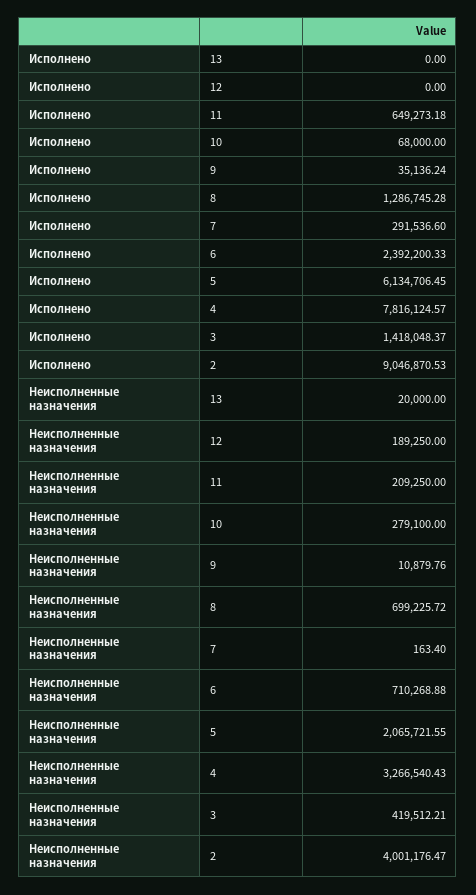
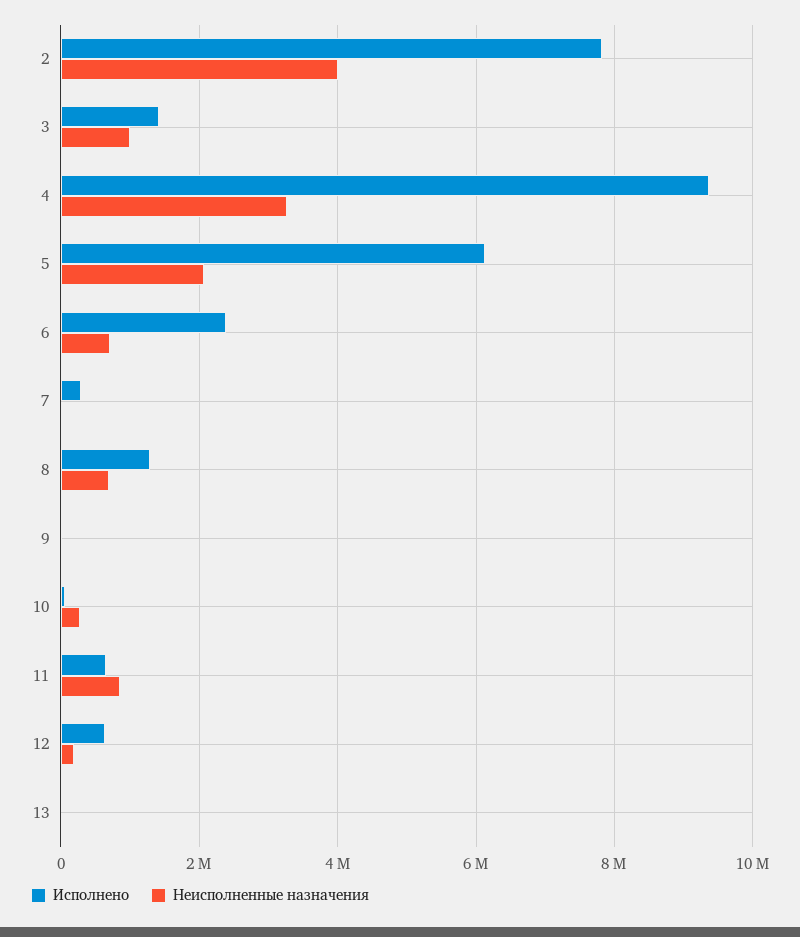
  {
    "Исполнено": {
      "13": 0,
-     "12": 0,
+     "12": 600000,
      "11": 649273.18,
      "10": 68000,
      "9": 35136.24,
      "8": 1286745.28,
      "7": 291536.6,
      "6": 2392200.33,
      "5": 6134706.45,
-     "4": 7816124.57,
+     "4": 9400000,
      "3": 1418048.37,
-     "2": 9046870.53
+     "2": 7800000
    },
    "Неисполненные назначения": {
      "13": 20000,
      "12": 189250,
-     "11": 209250,
+     "11": 800000,
      "10": 279100,
      "9": 10879.76,
      "8": 699225.72,
      "7": 163.4,
      "6": 710268.88,
      "5": 2065721.55,
      "4": 3266540.43,
-     "3": 419512.21,
+     "3": 1000000,
      "2": 4001176.47
    }
  }

